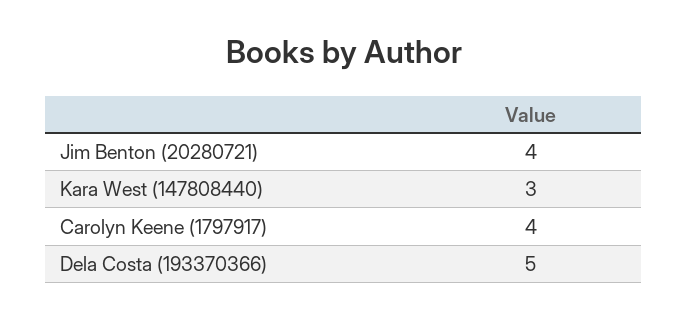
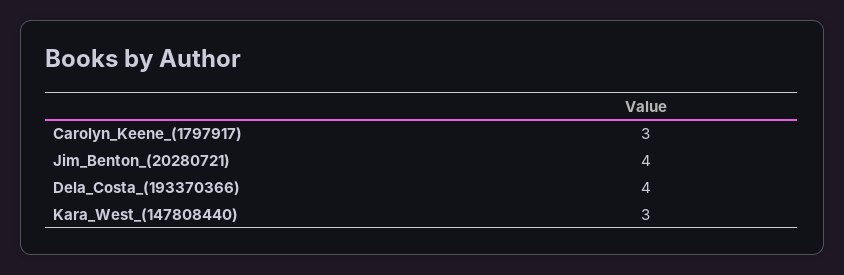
  {
    "Jim Benton (20280721)": 4,
    "Kara West (147808440)": 3,
-   "Carolyn Keene (1797917)": 4,
+   "Carolyn Keene (1797917)": 3,
-   "Dela Costa (193370366)": 5
+   "Dela Costa (193370366)": 4
  }

